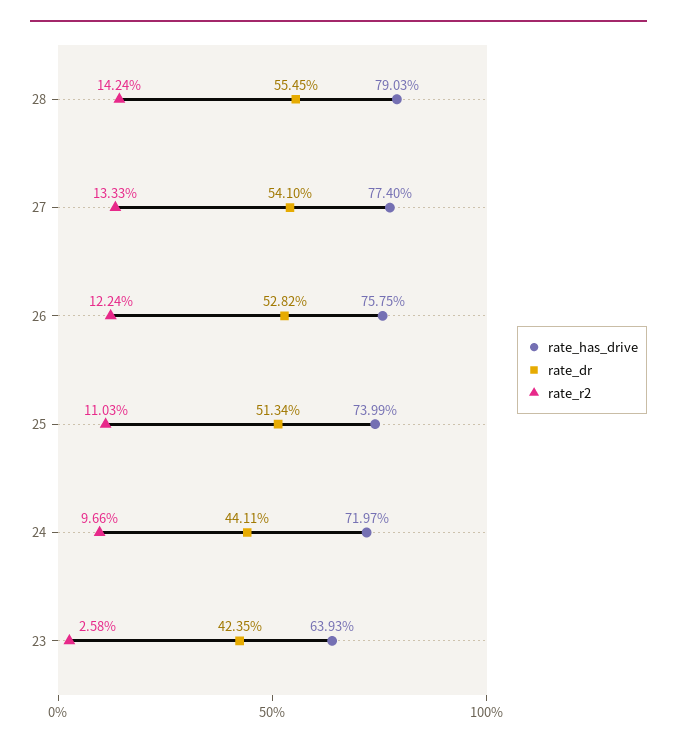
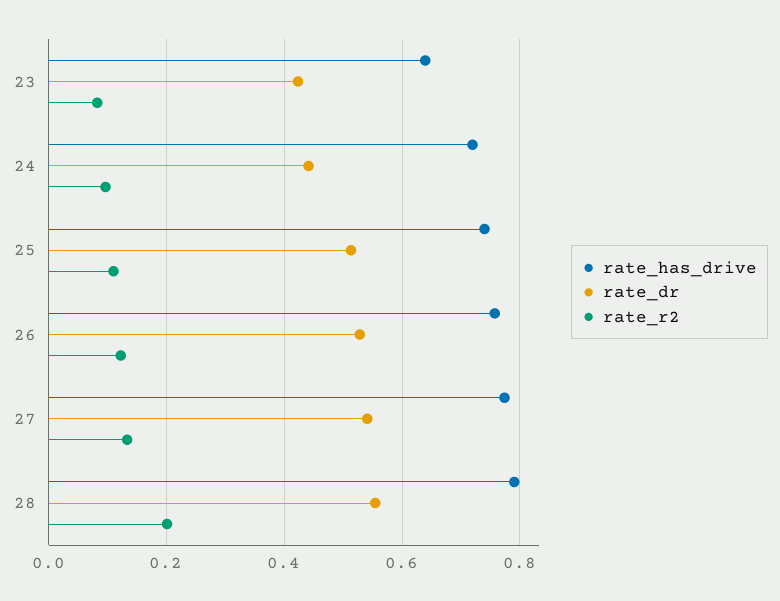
  {
    "rate_has_drive": {
      "28": 0.7903,
      "27": 0.774,
      "26": 0.7575,
      "25": 0.7399,
      "24": 0.7197,
      "23": 0.6393
    },
    "rate_dr": {
      "28": 0.5545,
      "27": 0.541,
      "26": 0.5282,
      "25": 0.5134,
      "24": 0.4411,
      "23": 0.4235
    },
    "rate_r2": {
-     "28": 0.1424,
+     "28": 0.2,
      "27": 0.1333,
      "26": 0.1224,
      "25": 0.1103,
      "24": 0.0966,
-     "23": 0.0258
+     "23": 0.08
    }
  }

